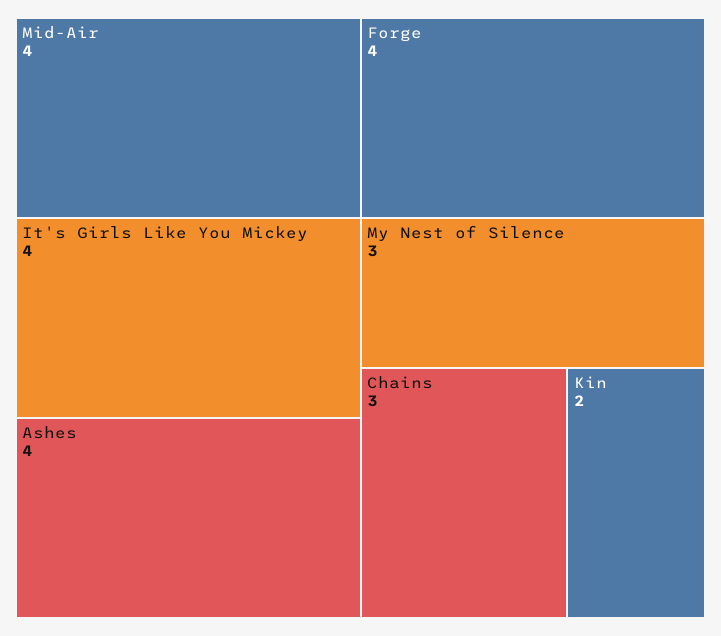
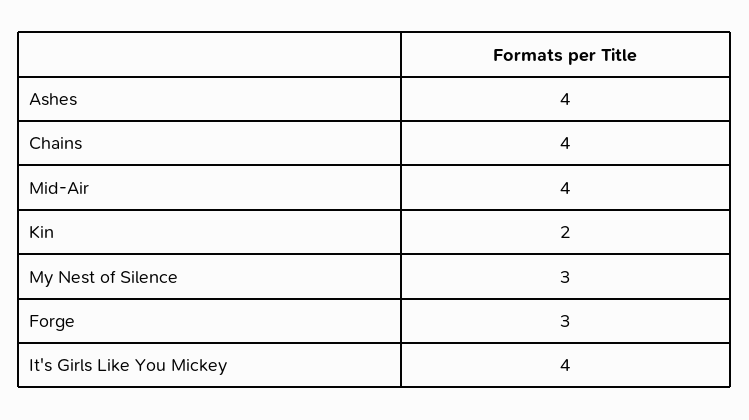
  {
    "Mid-Air": 4,
    "It's Girls Like You Mickey": 4,
    "Ashes": 4,
-   "Forge": 4,
+   "Forge": 3,
    "My Nest of Silence": 3,
-   "Chains": 3,
+   "Chains": 4,
    "Kin": 2
  }

